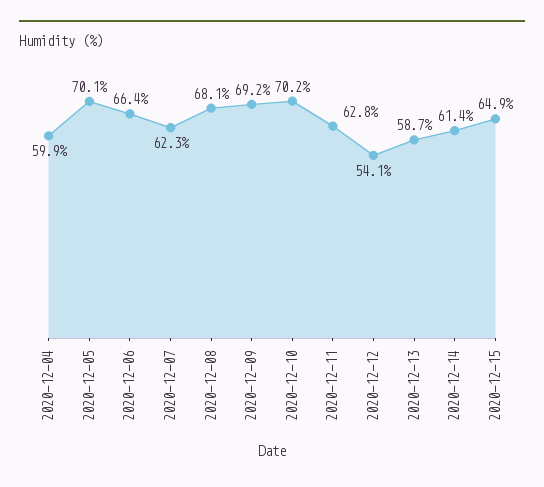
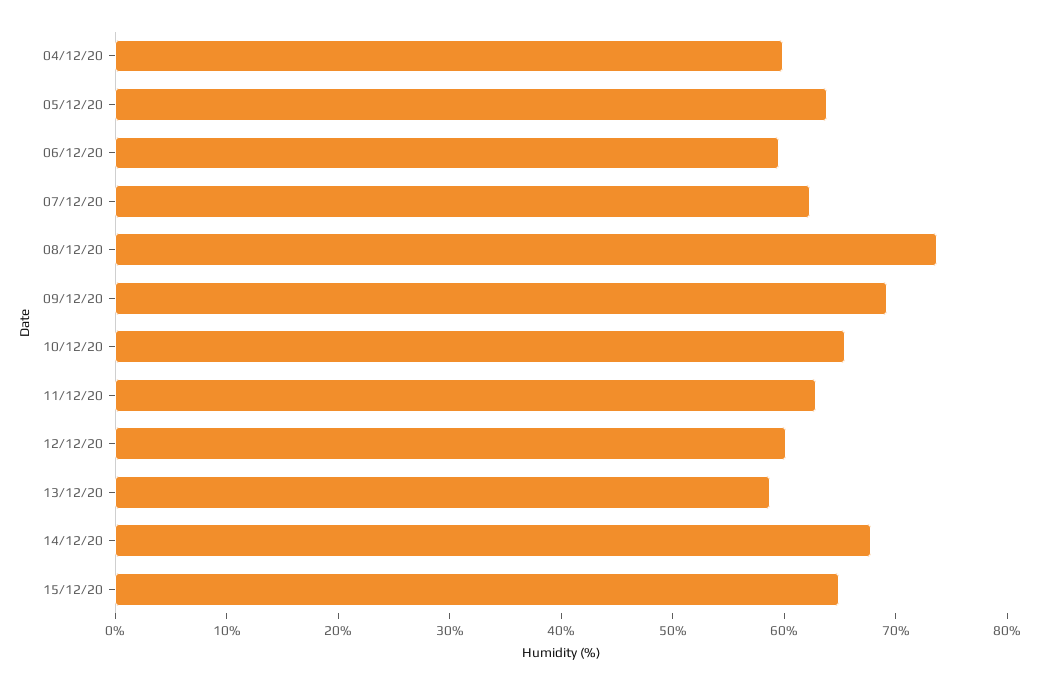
  {
    "2020-12-04": 59.9,
-   "2020-12-05": 70.1,
+   "2020-12-05": 64,
-   "2020-12-06": 66.4,
+   "2020-12-06": 60,
    "2020-12-07": 62.3,
-   "2020-12-08": 68.1,
+   "2020-12-08": 74,
    "2020-12-09": 69.2,
-   "2020-12-10": 70.2,
+   "2020-12-10": 66,
    "2020-12-11": 62.8,
-   "2020-12-12": 54.1,
+   "2020-12-12": 60,
    "2020-12-13": 58.7,
-   "2020-12-14": 61.4,
+   "2020-12-14": 68,
    "2020-12-15": 64.9
  }

